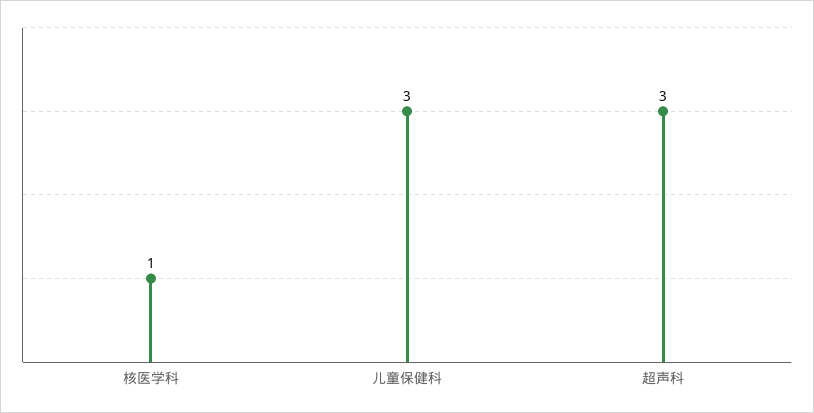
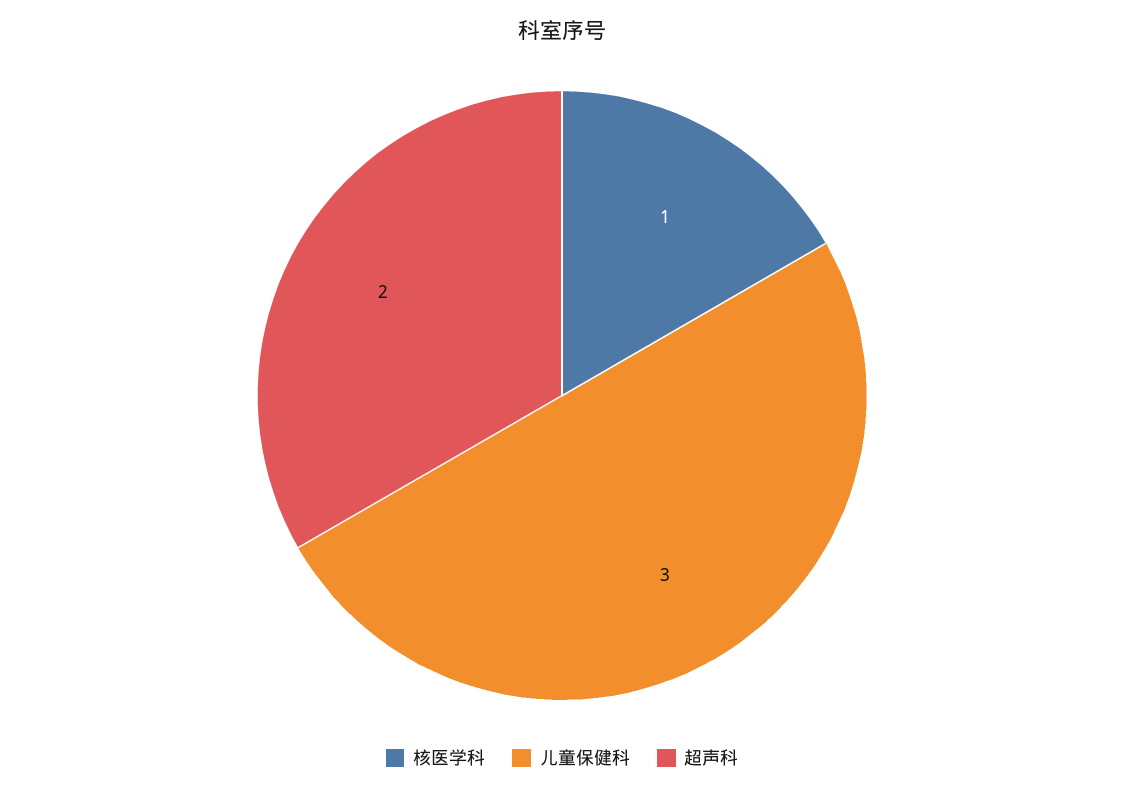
  {
    "核医学科": 1,
    "儿童保健科": 3,
-   "超声科": 3
+   "超声科": 2
  }

